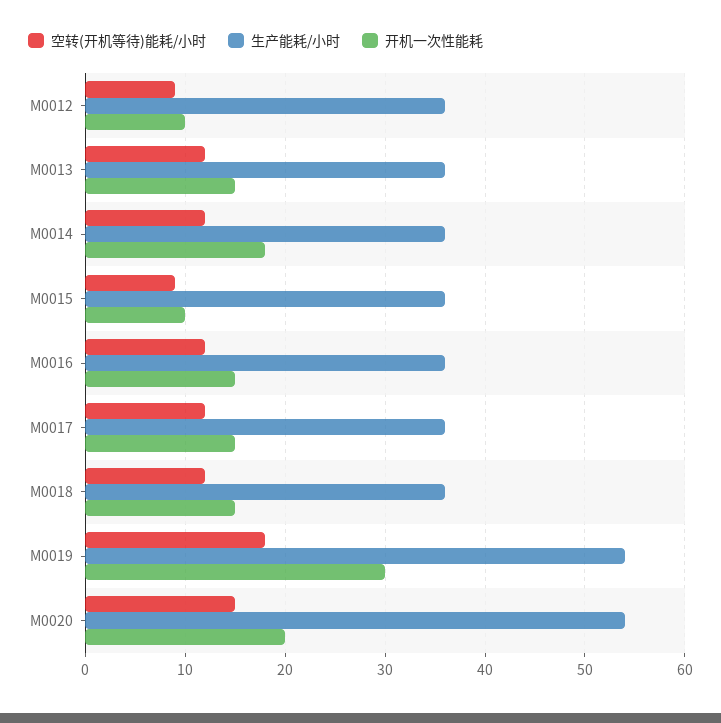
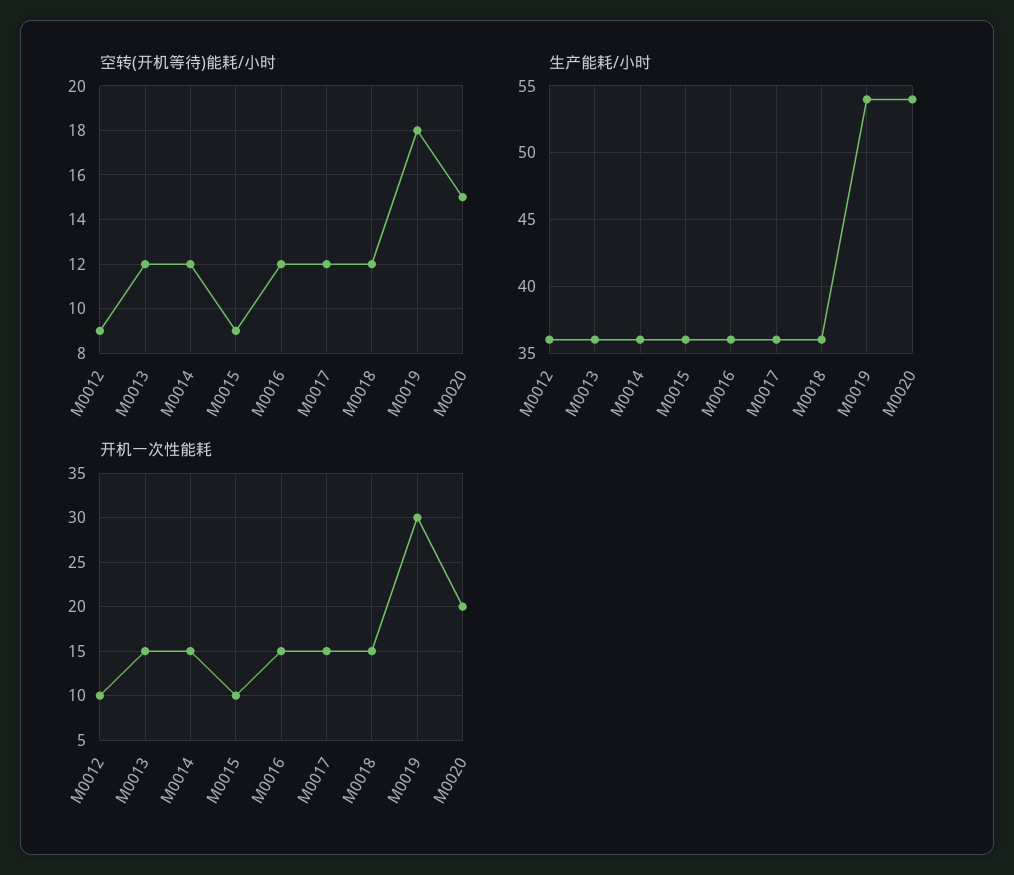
  {
    "空转(开机等待)能耗/小时": {
      "M0012": 9,
      "M0013": 12,
      "M0014": 12,
      "M0015": 9,
      "M0016": 12,
      "M0017": 12,
      "M0018": 12,
      "M0019": 18,
      "M0020": 15
    },
    "生产能耗/小时": {
      "M0012": 36,
      "M0013": 36,
      "M0014": 36,
      "M0015": 36,
      "M0016": 36,
      "M0017": 36,
      "M0018": 36,
      "M0019": 54,
      "M0020": 54
    },
    "开机一次性能耗": {
      "M0012": 10,
      "M0013": 15,
-     "M0014": 18,
+     "M0014": 15,
      "M0015": 10,
      "M0016": 15,
      "M0017": 15,
      "M0018": 15,
      "M0019": 30,
      "M0020": 20
    }
  }

